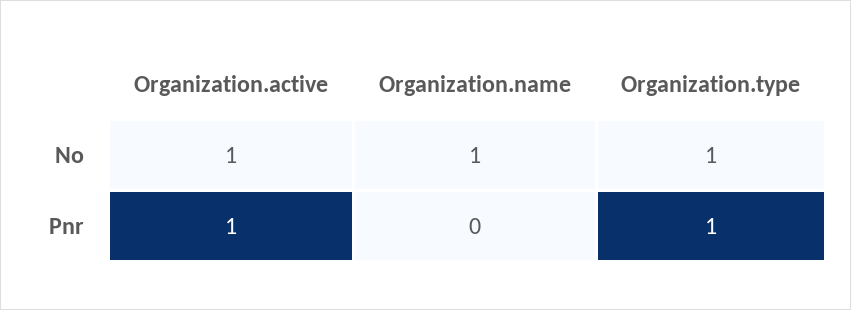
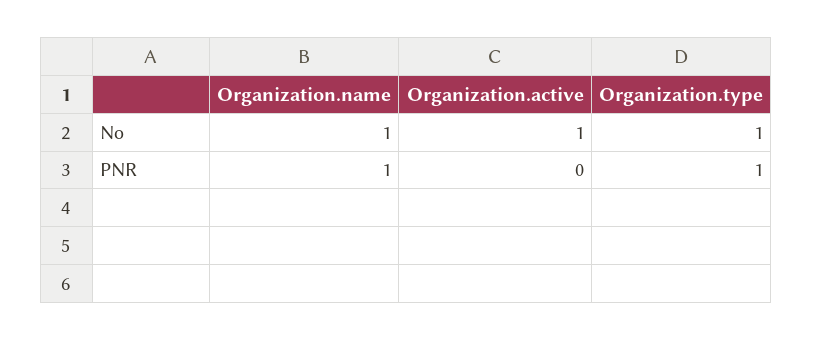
  {
    "Organization.active": {
      "No": 1,
-     "Pnr": 1
+     "Pnr": 0
    },
    "Organization.name": {
      "No": 1,
-     "Pnr": 0
+     "Pnr": 1
    },
    "Organization.type": {
      "No": 1,
      "Pnr": 1
    }
  }

